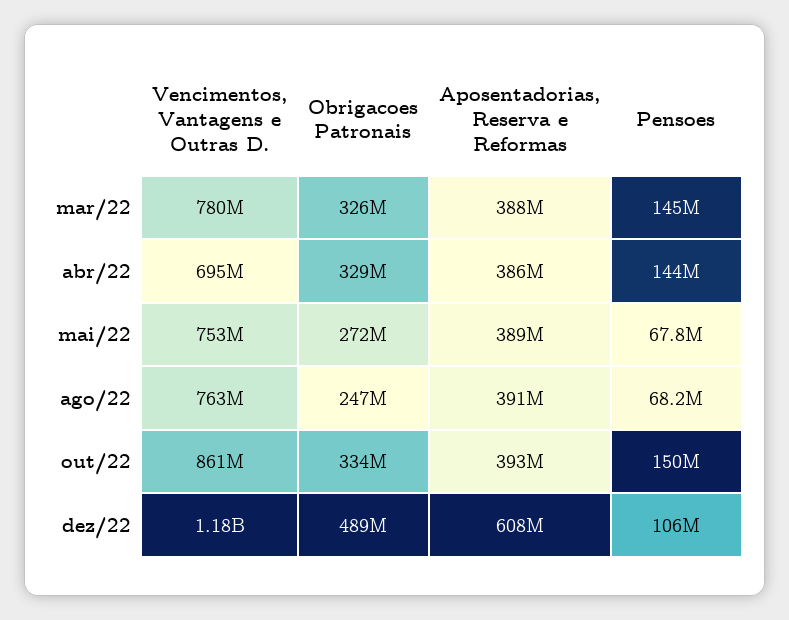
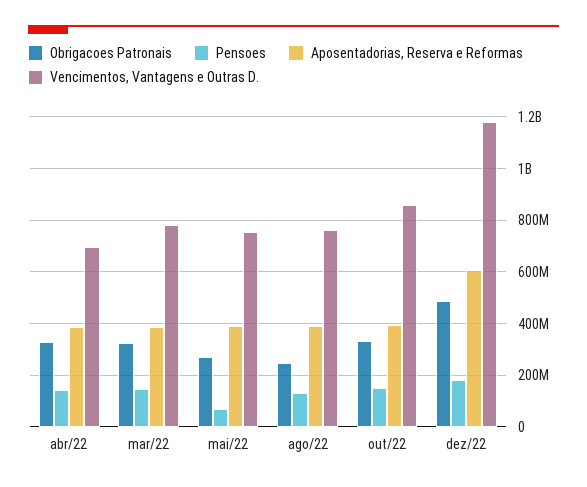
  {
    "Vencimentos, Vantagens e Outras D.": {
      "mar/22": 780000000,
      "abr/22": 695000000,
      "mai/22": 753000000,
      "ago/22": 763000000,
      "out/22": 861000000,
      "dez/22": 1180000000
    },
    "Obrigacoes Patronais": {
      "mar/22": 326000000,
      "abr/22": 329000000,
      "mai/22": 272000000,
      "ago/22": 247000000,
      "out/22": 334000000,
      "dez/22": 489000000
    },
    "Aposentadorias, Reserva e Reformas": {
      "mar/22": 388000000,
      "abr/22": 386000000,
      "mai/22": 389000000,
      "ago/22": 391000000,
      "out/22": 393000000,
      "dez/22": 608000000
    },
    "Pensoes": {
      "mar/22": 145000000,
      "abr/22": 144000000,
      "mai/22": 67800000,
-     "ago/22": 68200000,
+     "ago/22": 125000000,
      "out/22": 150000000,
-     "dez/22": 106000000
+     "dez/22": 175000000
    }
  }

